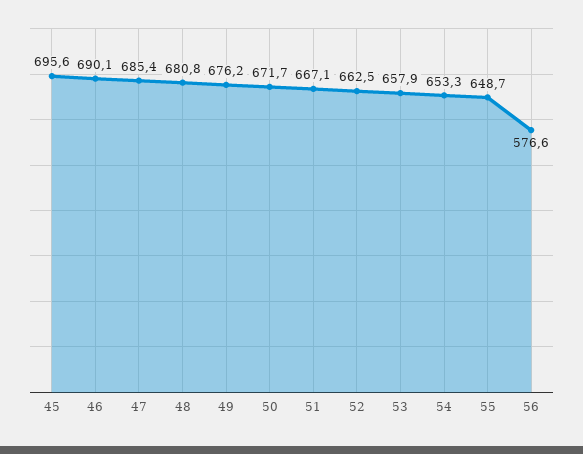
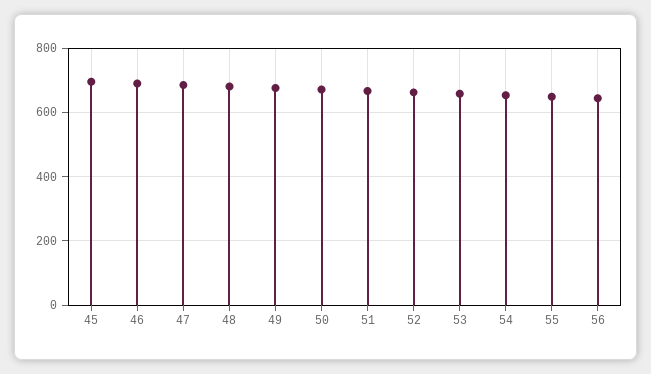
  {
    "45": 695.6,
    "46": 690.1,
    "47": 685.4,
    "48": 680.8,
    "49": 676.2,
    "50": 671.7,
    "51": 667.1,
    "52": 662.5,
    "53": 657.9,
    "54": 653.3,
    "55": 648.7,
-   "56": 576.6
+   "56": 640
  }

